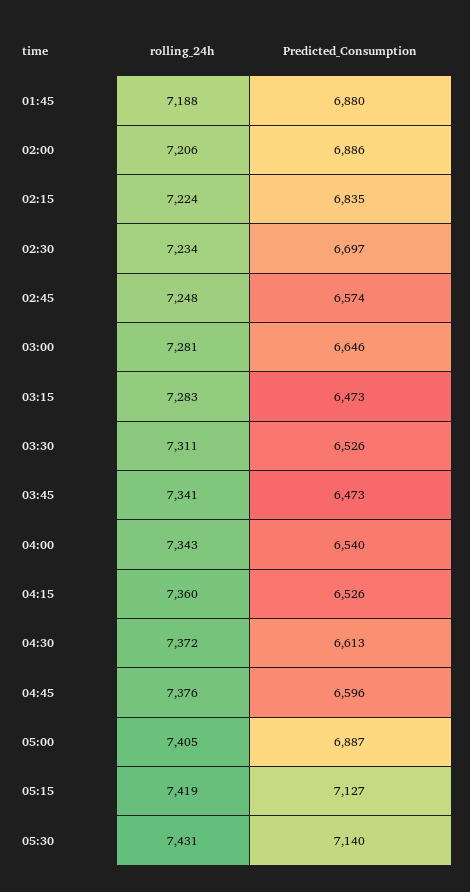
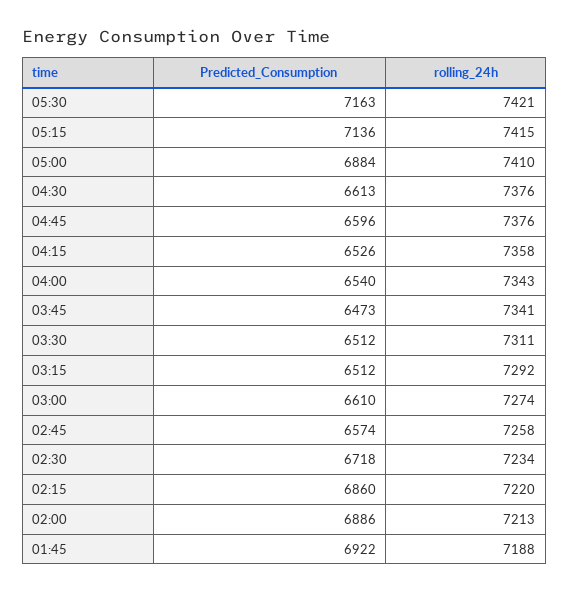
  {
    "rolling_24h": {
      "01:45": 7188,
-     "02:00": 7206,
+     "02:00": 7213,
-     "02:15": 7224,
+     "02:15": 7220,
      "02:30": 7234,
-     "02:45": 7248,
+     "02:45": 7258,
-     "03:00": 7281,
+     "03:00": 7274,
-     "03:15": 7283,
+     "03:15": 7292,
      "03:30": 7311,
      "03:45": 7341,
      "04:00": 7343,
-     "04:15": 7360,
+     "04:15": 7358,
-     "04:30": 7372,
+     "04:30": 7376,
      "04:45": 7376,
-     "05:00": 7405,
+     "05:00": 7410,
-     "05:15": 7419,
+     "05:15": 7415,
-     "05:30": 7431
+     "05:30": 7421
    },
    "Predicted_Consumption": {
-     "01:45": 6880,
+     "01:45": 6922,
      "02:00": 6886,
-     "02:15": 6835,
+     "02:15": 6860,
-     "02:30": 6697,
+     "02:30": 6718,
      "02:45": 6574,
-     "03:00": 6646,
+     "03:00": 6610,
-     "03:15": 6473,
+     "03:15": 6512,
-     "03:30": 6526,
+     "03:30": 6512,
      "03:45": 6473,
      "04:00": 6540,
      "04:15": 6526,
      "04:30": 6613,
      "04:45": 6596,
-     "05:00": 6887,
+     "05:00": 6884,
-     "05:15": 7127,
+     "05:15": 7136,
-     "05:30": 7140
+     "05:30": 7163
    }
  }

